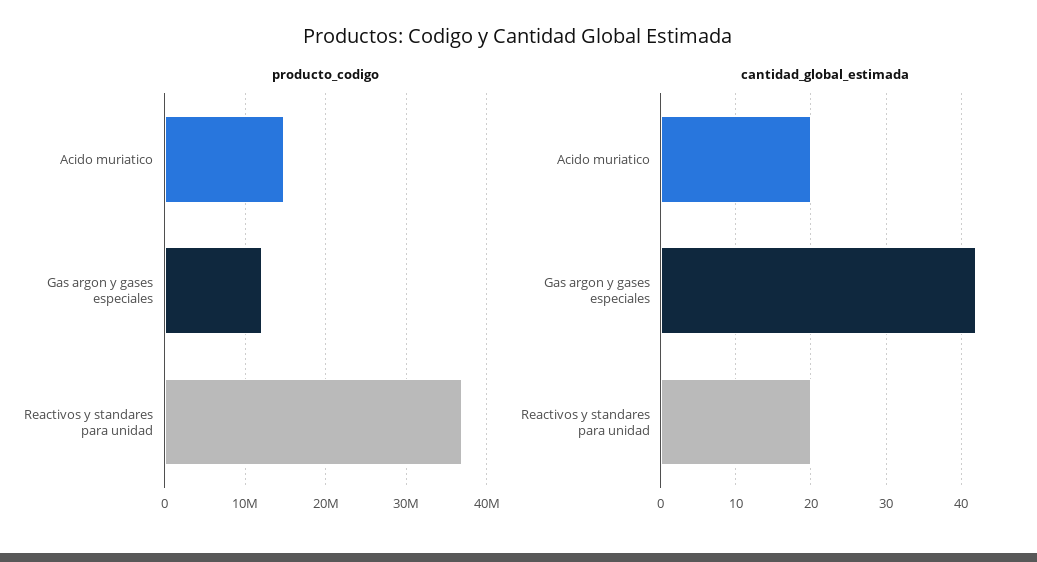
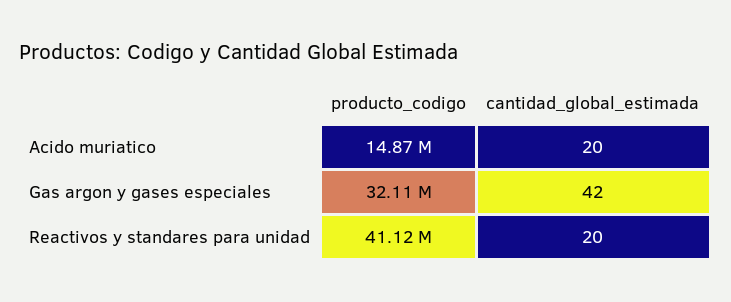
  {
    "producto_codigo": {
      "Acido muriatico": 14870000,
-     "Gas argon y gases especiales": 12000000,
+     "Gas argon y gases especiales": 32110000,
-     "Reactivos y standares para unidad": 37000000
+     "Reactivos y standares para unidad": 41120000
    },
    "cantidad_global_estimada": {
      "Acido muriatico": 20,
      "Gas argon y gases especiales": 42,
      "Reactivos y standares para unidad": 20
    }
  }

